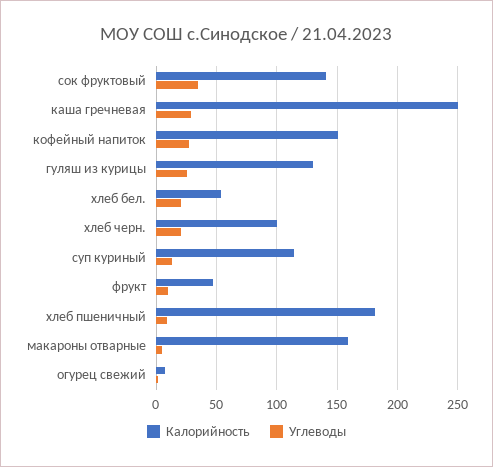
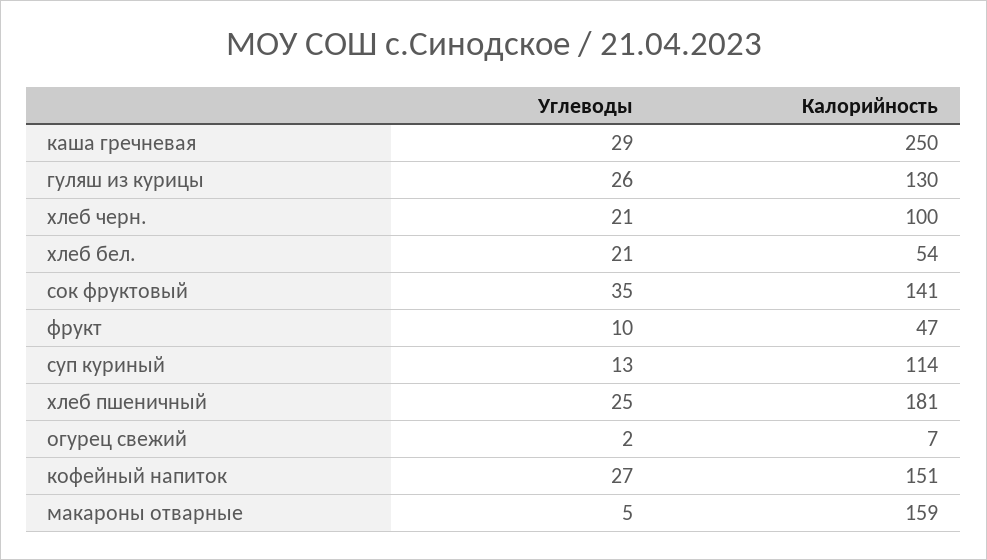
  {
    "Калорийность": {
      "сок фруктовый": 141,
      "каша гречневая": 250,
      "кофейный напиток": 151,
      "гуляш из курицы": 130,
      "хлеб бел.": 54,
      "хлеб черн.": 100,
      "суп куриный": 114,
      "фрукт": 47,
      "хлеб пшеничный": 181,
      "макароны отварные": 159,
      "огурец свежий": 7
    },
    "Углеводы": {
      "сок фруктовый": 35,
      "каша гречневая": 29,
      "кофейный напиток": 27,
      "гуляш из курицы": 26,
      "хлеб бел.": 21,
      "хлеб черн.": 21,
      "суп куриный": 13,
      "фрукт": 10,
-     "хлеб пшеничный": 10,
+     "хлеб пшеничный": 25,
      "макароны отварные": 5,
      "огурец свежий": 2
    }
  }

